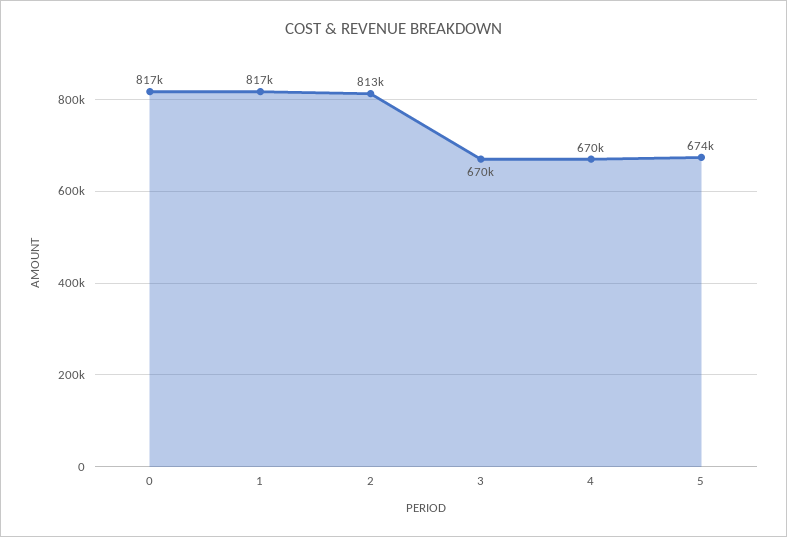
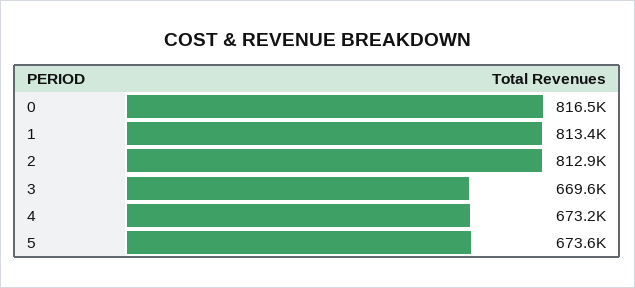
  {
    "0": 816500,
-   "1": 817000,
+   "1": 813400,
    "2": 812900,
    "3": 669600,
-   "4": 670000,
+   "4": 673200,
    "5": 673600
  }

